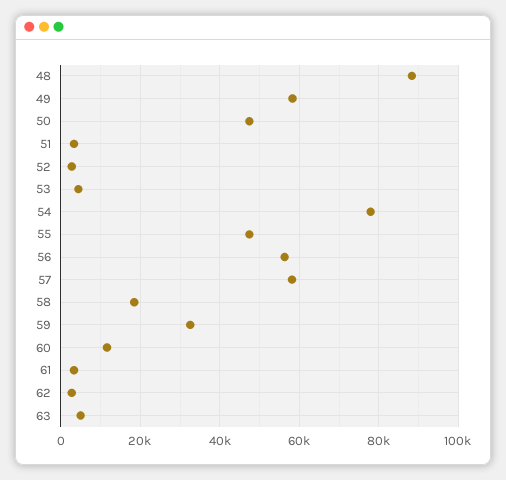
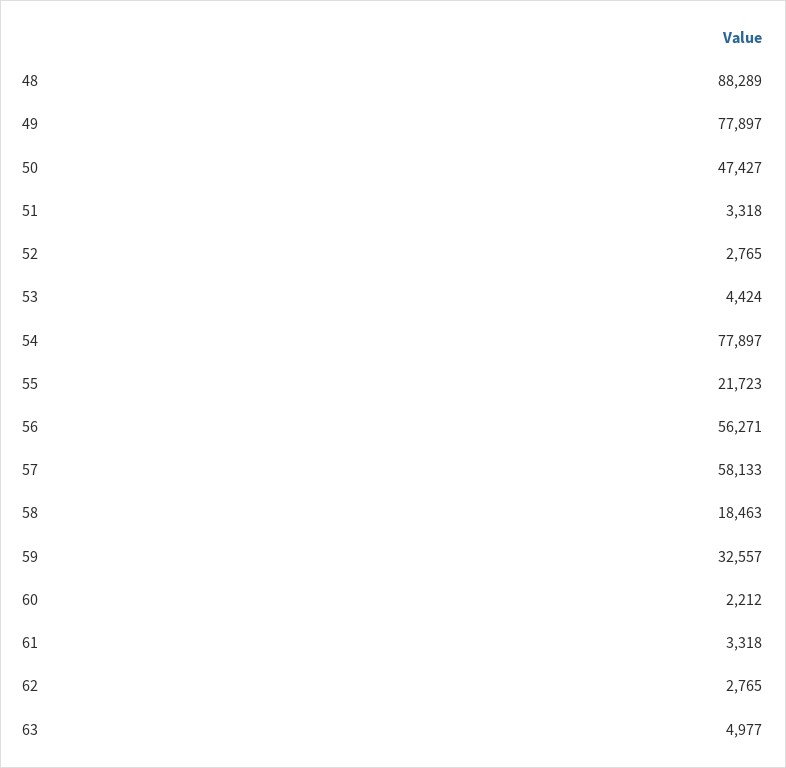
  {
    "48": 88289,
-   "49": 58000,
+   "49": 77897,
    "50": 47427,
    "51": 3318,
    "52": 2765,
    "53": 4424,
    "54": 77897,
-   "55": 48000,
+   "55": 21723,
    "56": 56271,
    "57": 58133,
    "58": 18463,
    "59": 32557,
-   "60": 12000,
+   "60": 2212,
    "61": 3318,
    "62": 2765,
    "63": 4977
  }

